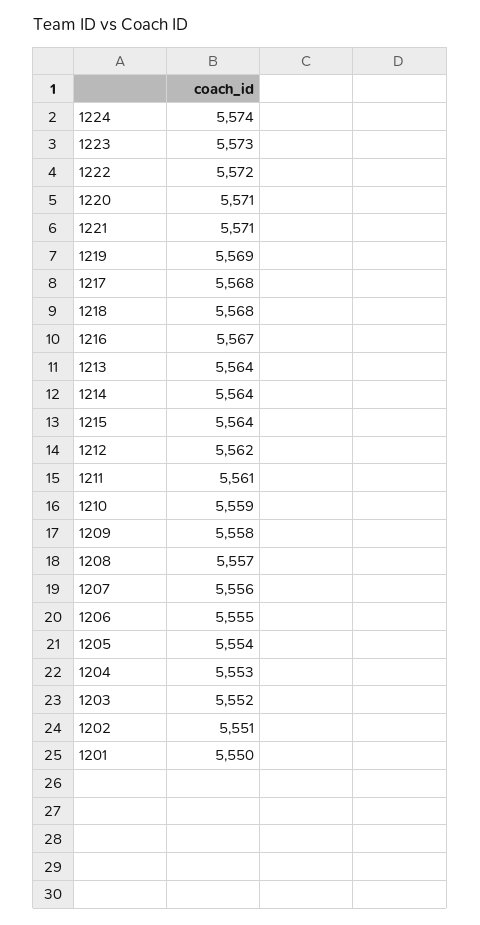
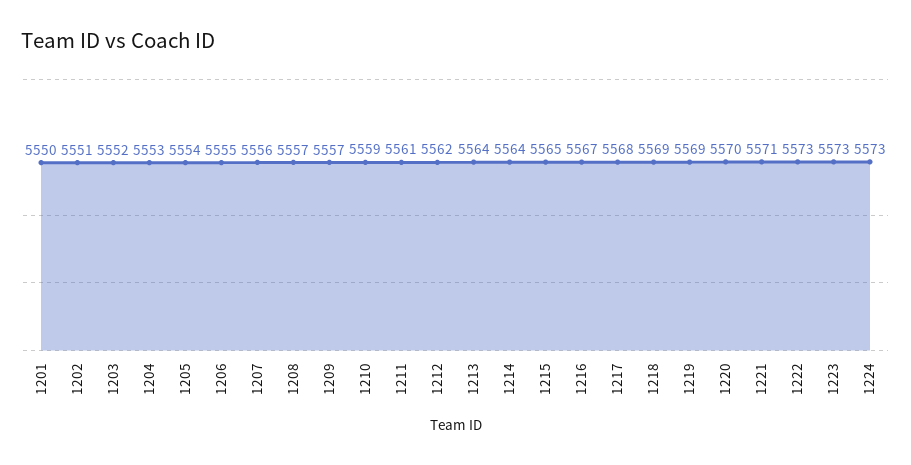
  {
-   "1224": 5574,
+   "1224": 5573,
    "1223": 5573,
-   "1222": 5572,
+   "1222": 5573,
-   "1220": 5571,
+   "1220": 5570,
    "1221": 5571,
    "1219": 5569,
    "1217": 5568,
-   "1218": 5568,
+   "1218": 5569,
    "1216": 5567,
    "1213": 5564,
    "1214": 5564,
-   "1215": 5564,
+   "1215": 5565,
    "1212": 5562,
    "1211": 5561,
    "1210": 5559,
-   "1209": 5558,
+   "1209": 5557,
    "1208": 5557,
    "1207": 5556,
    "1206": 5555,
    "1205": 5554,
    "1204": 5553,
    "1203": 5552,
    "1202": 5551,
    "1201": 5550
  }

